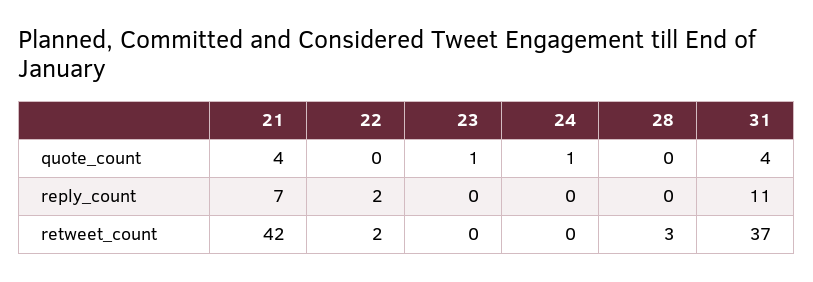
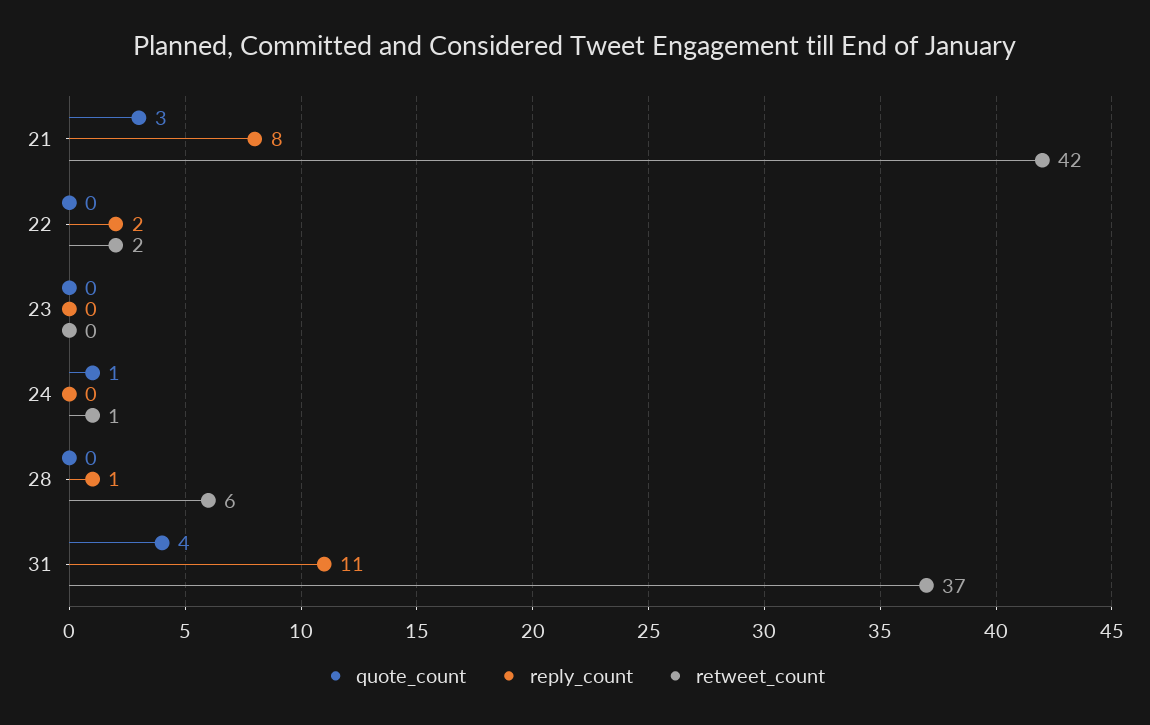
  {
    "quote_count": {
-     "21": 4,
+     "21": 3,
      "22": 0,
-     "23": 1,
+     "23": 0,
      "24": 1,
      "28": 0,
      "31": 4
    },
    "reply_count": {
-     "21": 7,
+     "21": 8,
      "22": 2,
      "23": 0,
      "24": 0,
-     "28": 0,
+     "28": 1,
      "31": 11
    },
    "retweet_count": {
      "21": 42,
      "22": 2,
      "23": 0,
-     "24": 0,
+     "24": 1,
-     "28": 3,
+     "28": 6,
      "31": 37
    }
  }

